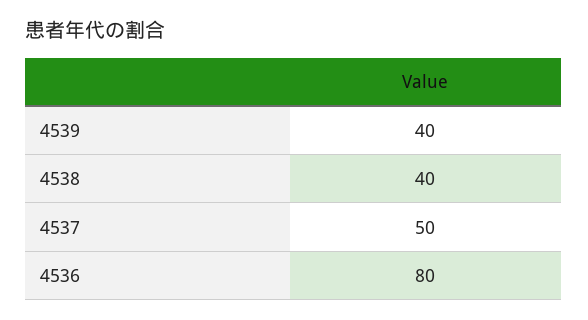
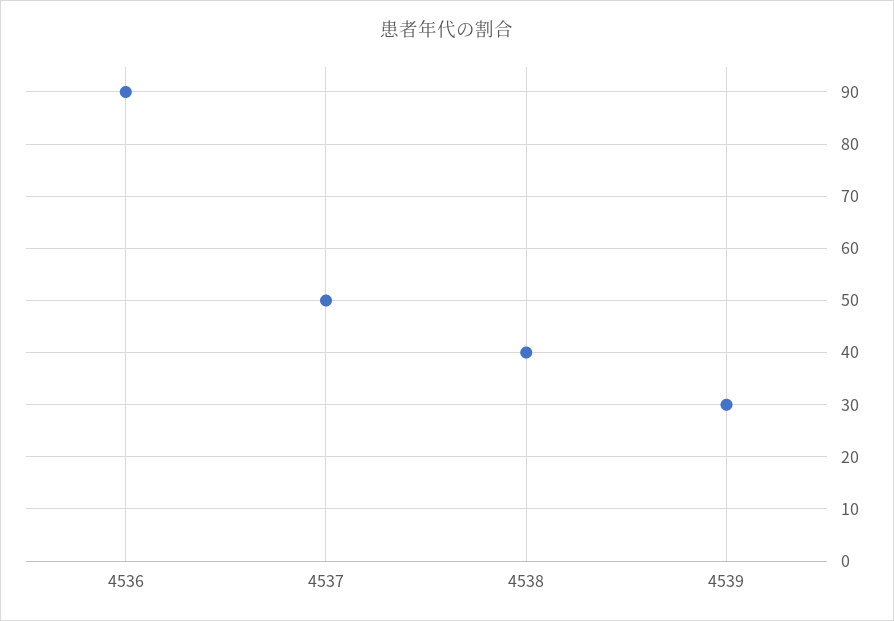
  {
-   "4539": 40,
+   "4539": 30,
    "4538": 40,
    "4537": 50,
-   "4536": 80
+   "4536": 90
  }

